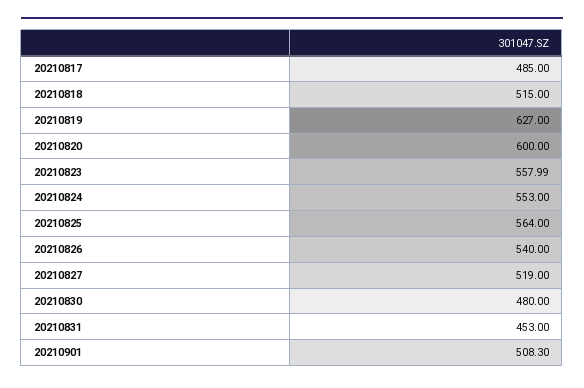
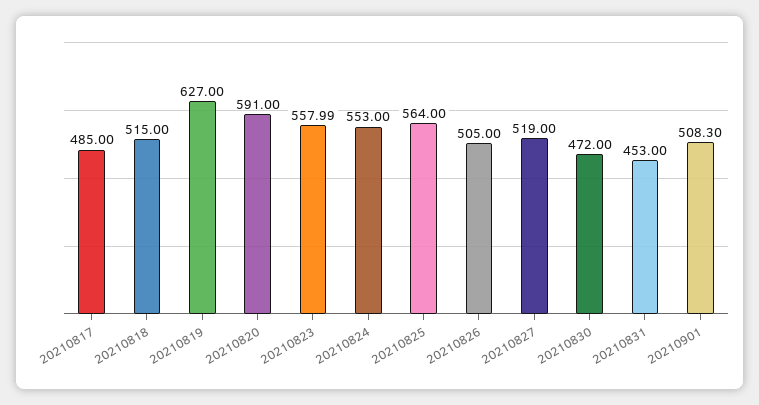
  {
    "20210817": 485,
    "20210818": 515,
    "20210819": 627,
-   "20210820": 600,
+   "20210820": 591,
    "20210823": 557.99,
    "20210824": 553,
    "20210825": 564,
-   "20210826": 540,
+   "20210826": 505,
    "20210827": 519,
-   "20210830": 480,
+   "20210830": 472,
    "20210831": 453,
    "20210901": 508.3
  }

